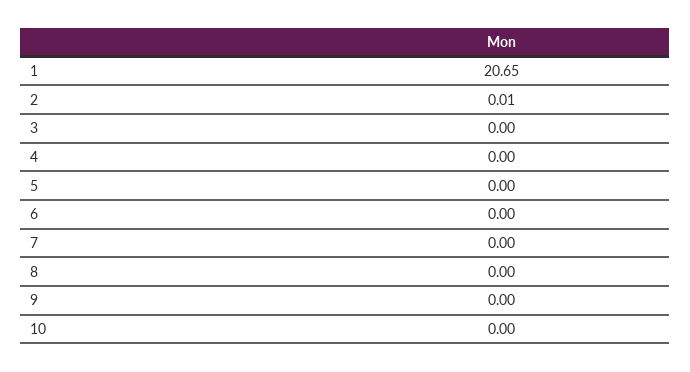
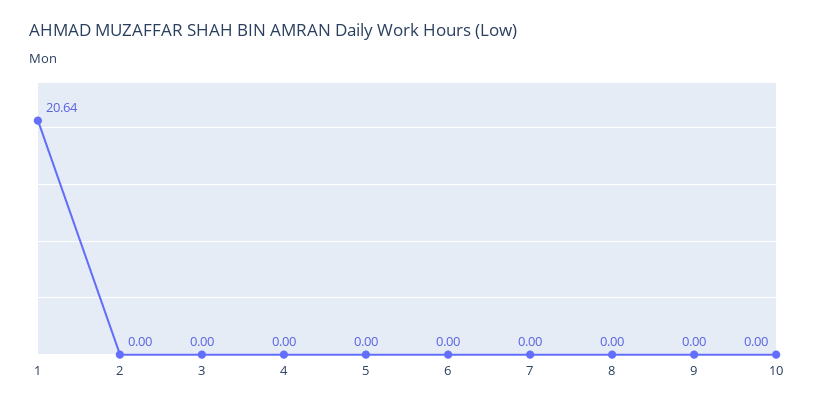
  {
-   "1": 20.65,
+   "1": 20.64,
-   "2": 0.01,
+   "2": 0,
    "3": 0,
    "4": 0,
    "5": 0,
    "6": 0,
    "7": 0,
    "8": 0,
    "9": 0,
    "10": 0
  }

